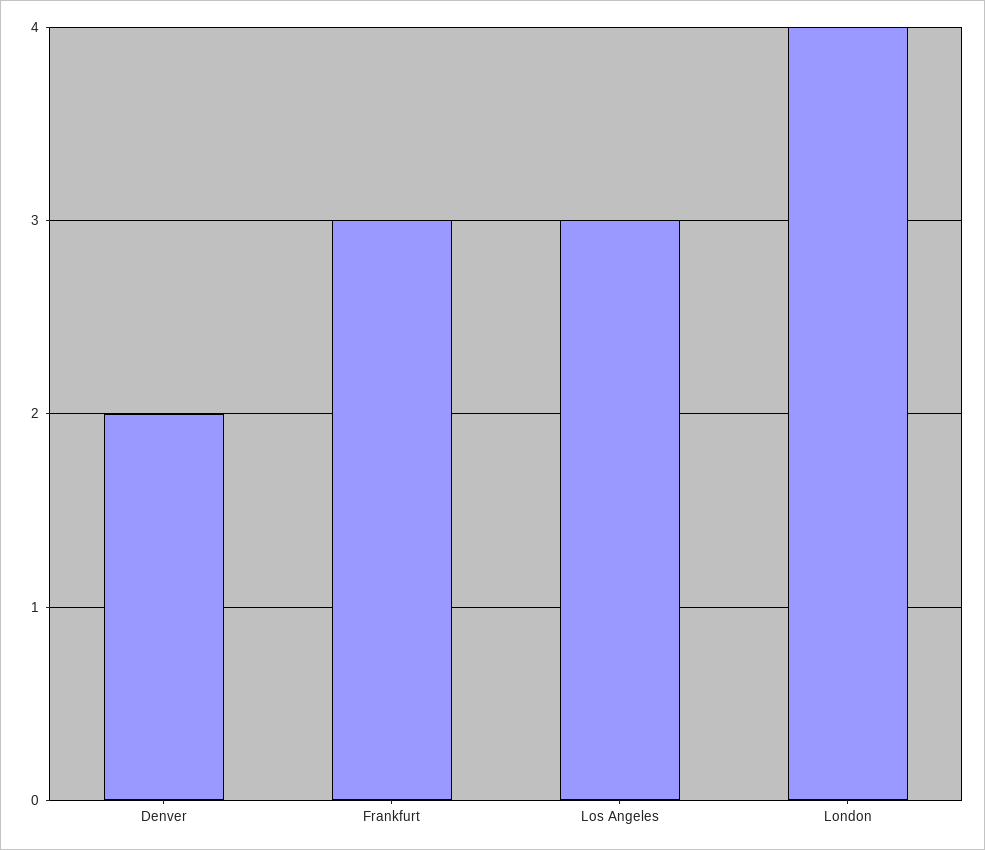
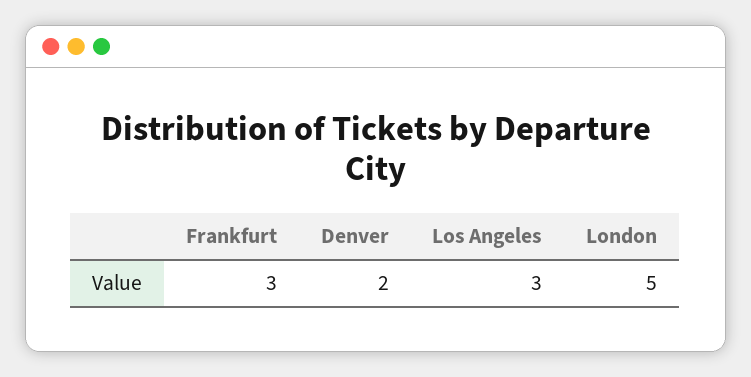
  {
    "Denver": 2,
    "Frankfurt": 3,
    "Los Angeles": 3,
-   "London": 4
+   "London": 5
  }

